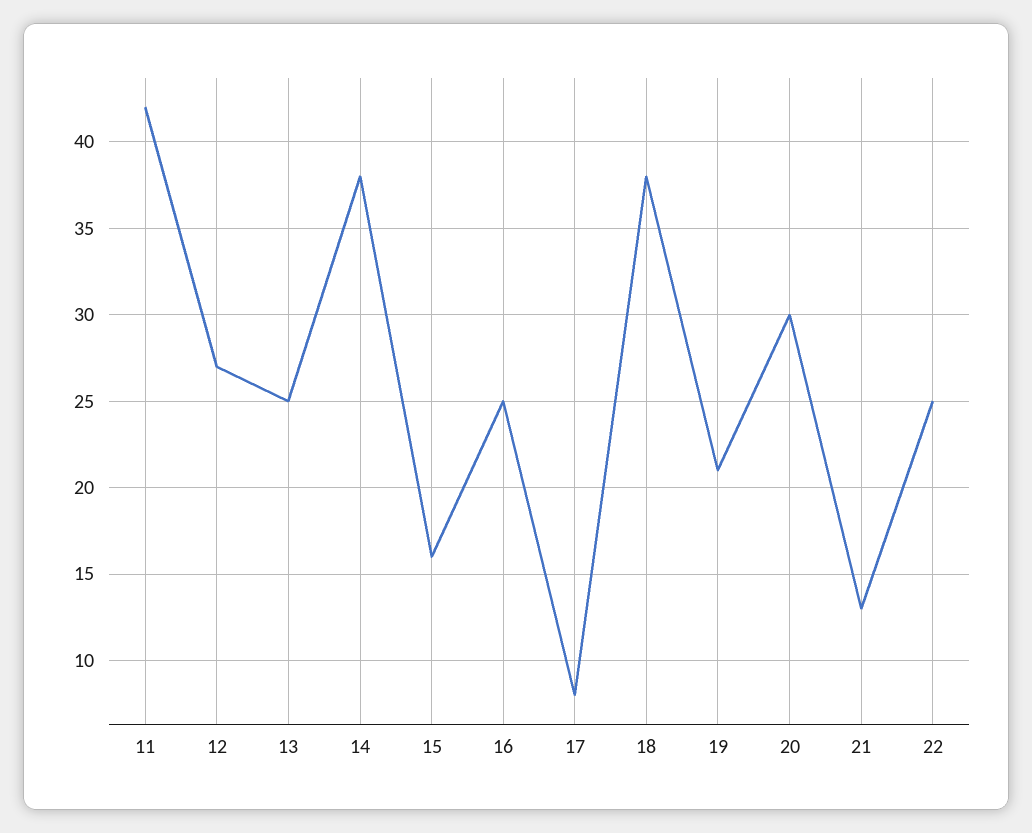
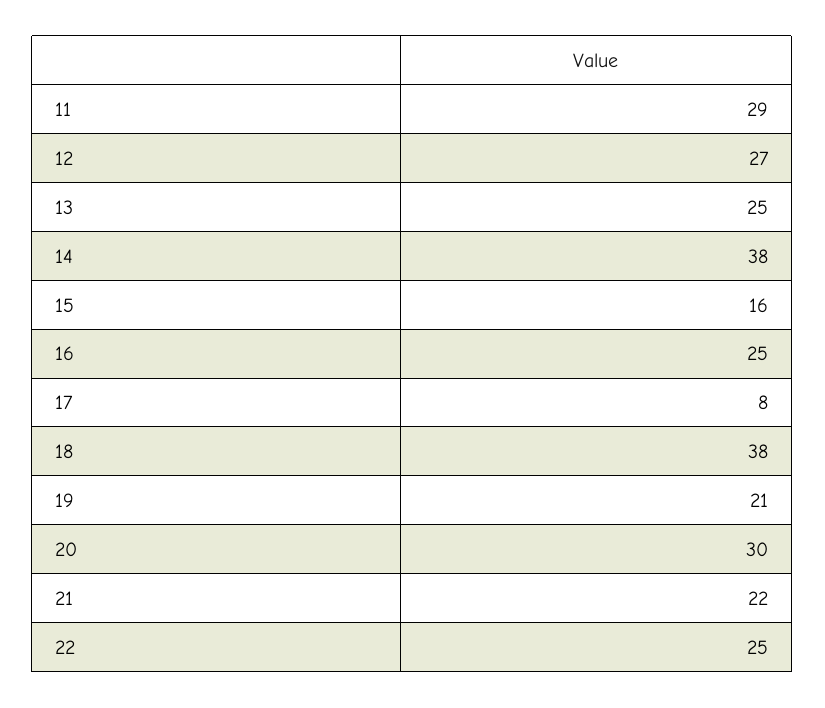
  {
-   "11": 42,
+   "11": 29,
    "12": 27,
    "13": 25,
    "14": 38,
    "15": 16,
    "16": 25,
    "17": 8,
    "18": 38,
    "19": 21,
    "20": 30,
-   "21": 13,
+   "21": 22,
    "22": 25
  }

